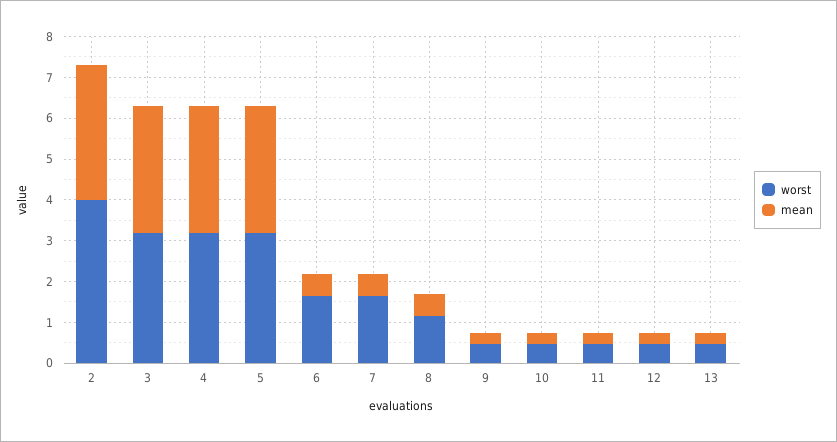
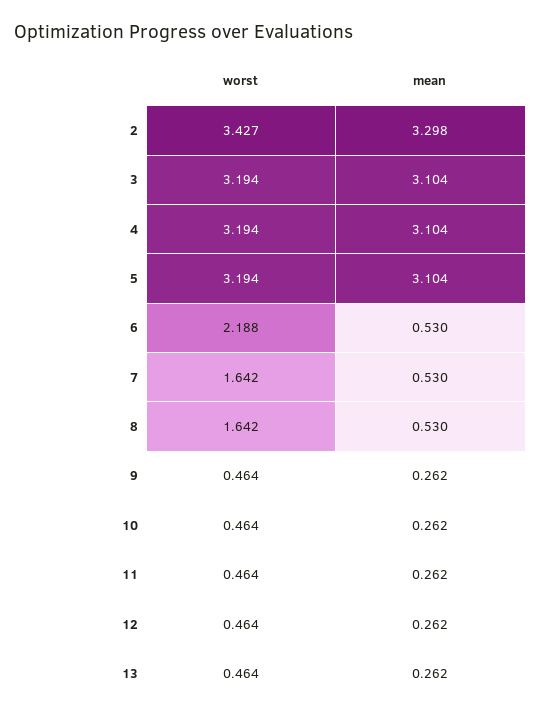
  {
    "worst": {
-     "2": 4,
+     "2": 3.427,
      "3": 3.194,
      "4": 3.194,
      "5": 3.194,
-     "6": 1.6,
+     "6": 2.188,
      "7": 1.642,
-     "8": 1.2,
+     "8": 1.642,
      "9": 0.464,
      "10": 0.464,
      "11": 0.464,
      "12": 0.464,
      "13": 0.464
    },
    "mean": {
      "2": 3.298,
      "3": 3.104,
      "4": 3.104,
      "5": 3.104,
      "6": 0.53,
      "7": 0.53,
      "8": 0.53,
      "9": 0.262,
      "10": 0.262,
      "11": 0.262,
      "12": 0.262,
      "13": 0.262
    }
  }

